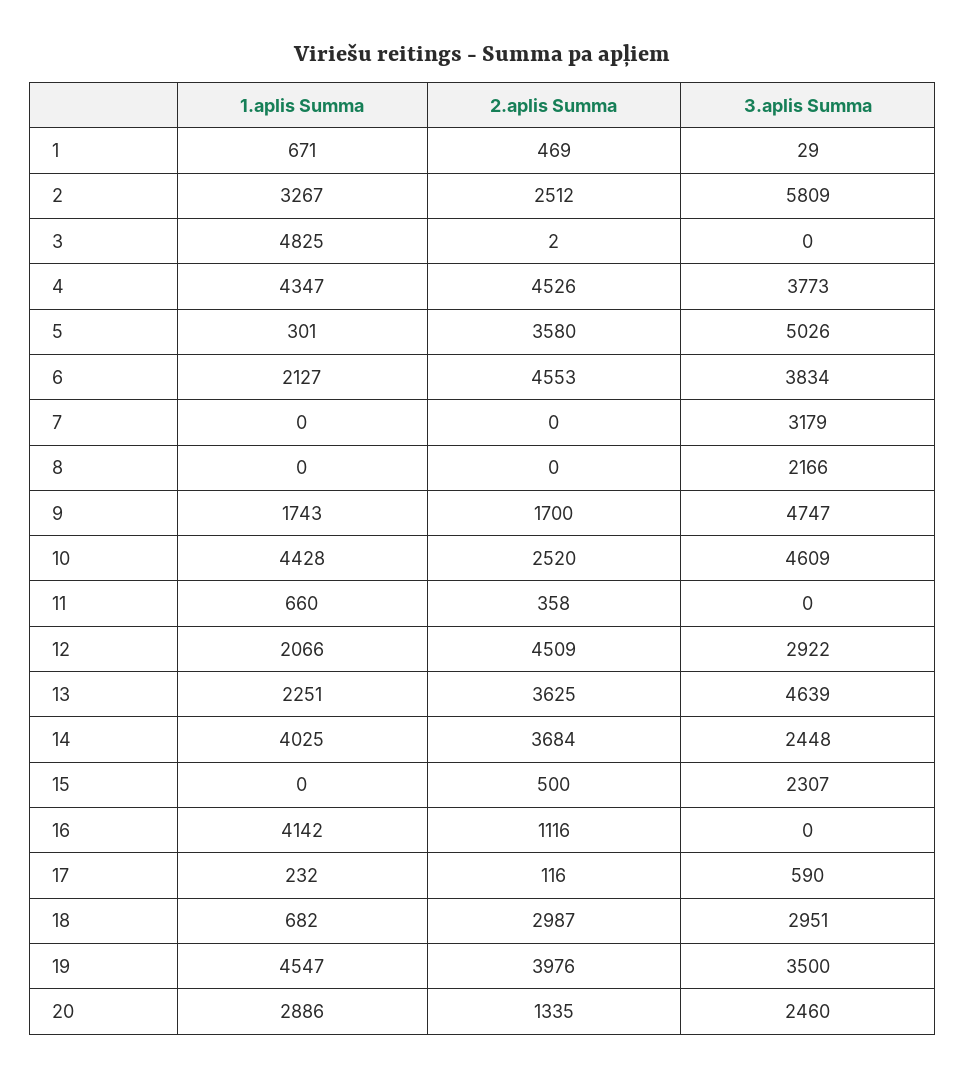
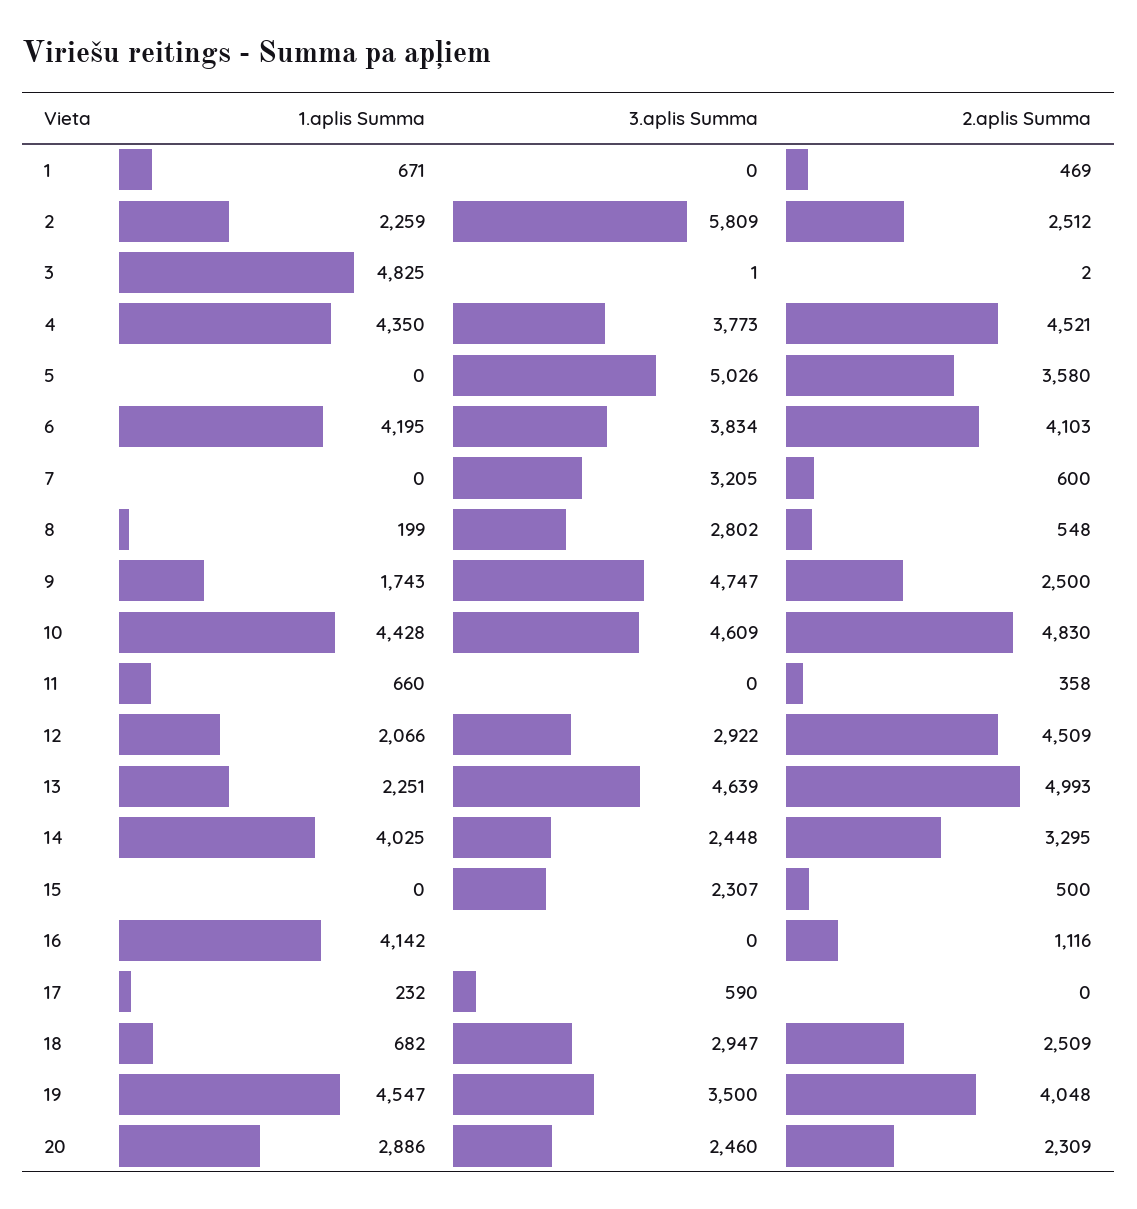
  {
    "1.aplis Summa": {
      "1": 671,
-     "2": 3267,
+     "2": 2259,
      "3": 4825,
-     "4": 4347,
+     "4": 4350,
-     "5": 301,
+     "5": 0,
-     "6": 2127,
+     "6": 4195,
      "7": 0,
-     "8": 0,
+     "8": 199,
      "9": 1743,
      "10": 4428,
      "11": 660,
      "12": 2066,
      "13": 2251,
      "14": 4025,
      "15": 0,
      "16": 4142,
      "17": 232,
      "18": 682,
      "19": 4547,
      "20": 2886
    },
    "2.aplis Summa": {
      "1": 469,
      "2": 2512,
      "3": 2,
-     "4": 4526,
+     "4": 4521,
      "5": 3580,
-     "6": 4553,
+     "6": 4103,
-     "7": 0,
+     "7": 600,
-     "8": 0,
+     "8": 548,
-     "9": 1700,
+     "9": 2500,
-     "10": 2520,
+     "10": 4830,
      "11": 358,
      "12": 4509,
-     "13": 3625,
+     "13": 4993,
-     "14": 3684,
+     "14": 3295,
      "15": 500,
      "16": 1116,
-     "17": 116,
+     "17": 0,
-     "18": 2987,
+     "18": 2509,
-     "19": 3976,
+     "19": 4048,
-     "20": 1335
+     "20": 2309
    },
    "3.aplis Summa": {
-     "1": 29,
+     "1": 0,
      "2": 5809,
-     "3": 0,
+     "3": 1,
      "4": 3773,
      "5": 5026,
      "6": 3834,
-     "7": 3179,
+     "7": 3205,
-     "8": 2166,
+     "8": 2802,
      "9": 4747,
      "10": 4609,
      "11": 0,
      "12": 2922,
      "13": 4639,
      "14": 2448,
      "15": 2307,
      "16": 0,
      "17": 590,
-     "18": 2951,
+     "18": 2947,
      "19": 3500,
      "20": 2460
    }
  }

